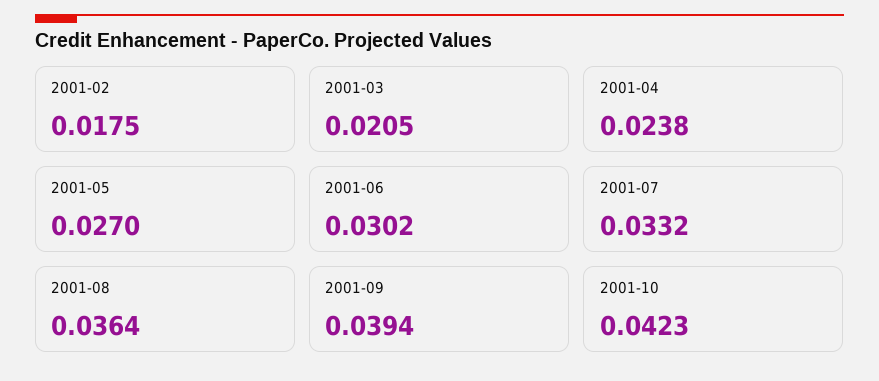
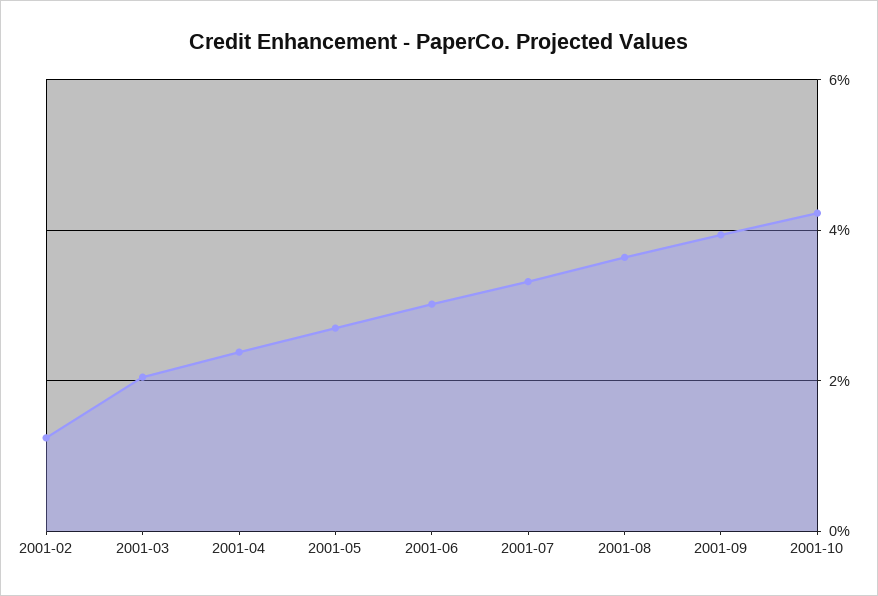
  {
-   "2001-02": 0.0175,
+   "2001-02": 0.012,
    "2001-03": 0.0205,
    "2001-04": 0.0238,
    "2001-05": 0.027,
    "2001-06": 0.0302,
    "2001-07": 0.0332,
    "2001-08": 0.0364,
    "2001-09": 0.0394,
    "2001-10": 0.0423
  }

